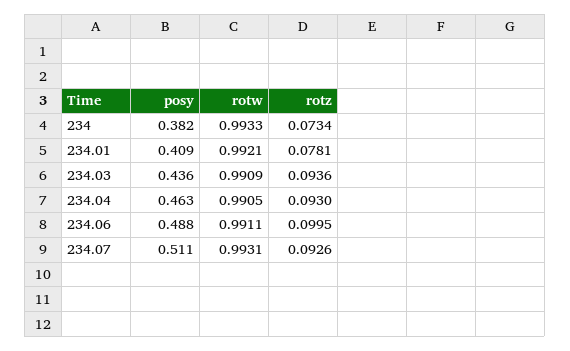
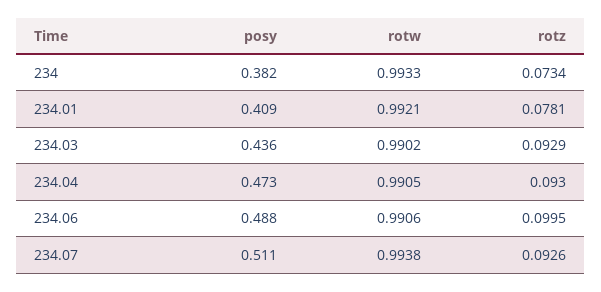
  {
    "posy": {
      "234": 0.382,
      "234.01": 0.409,
      "234.03": 0.436,
-     "234.04": 0.463,
+     "234.04": 0.473,
      "234.06": 0.488,
      "234.07": 0.511
    },
    "rotw": {
      "234": 0.9933,
      "234.01": 0.9921,
-     "234.03": 0.9909,
+     "234.03": 0.9902,
      "234.04": 0.9905,
-     "234.06": 0.9911,
+     "234.06": 0.9906,
-     "234.07": 0.9931
+     "234.07": 0.9938
    },
    "rotz": {
      "234": 0.0734,
      "234.01": 0.0781,
-     "234.03": 0.0936,
+     "234.03": 0.0929,
      "234.04": 0.093,
      "234.06": 0.0995,
      "234.07": 0.0926
    }
  }

